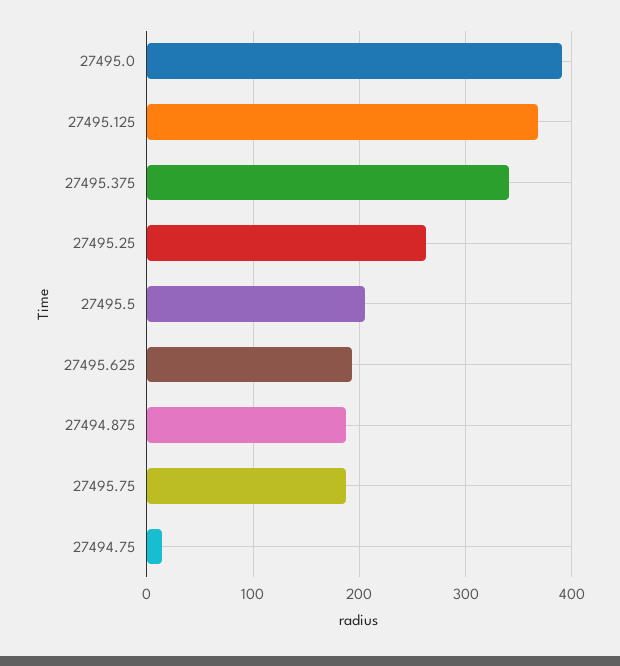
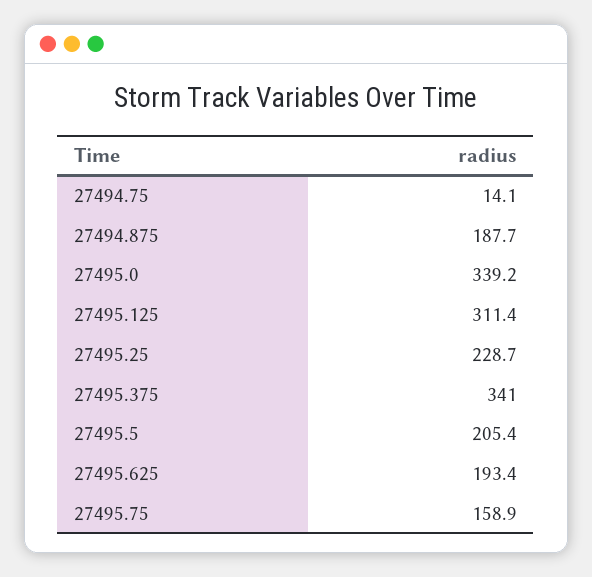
  {
-   "27495.0": 390,
+   "27495.0": 339.2,
-   "27495.125": 370,
+   "27495.125": 311.4,
    "27495.375": 341,
-   "27495.25": 260,
+   "27495.25": 228.7,
    "27495.5": 205.4,
    "27495.625": 193.4,
    "27494.875": 187.7,
-   "27495.75": 190,
+   "27495.75": 158.9,
    "27494.75": 14.1
  }

